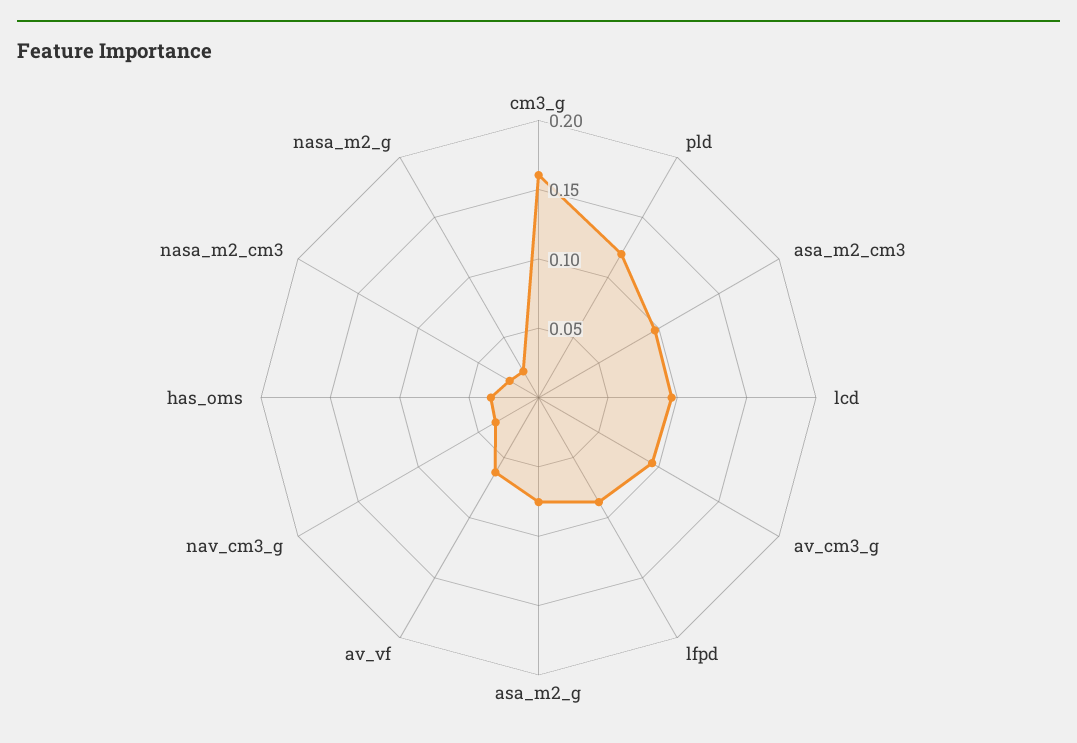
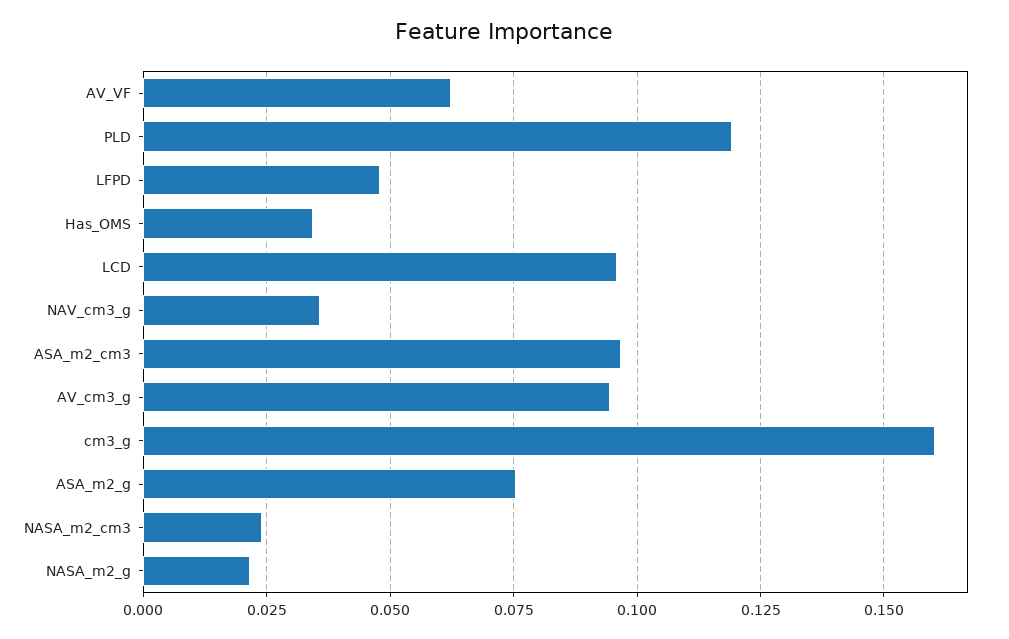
  {
    "cm3_g": 0.16,
    "pld": 0.12,
    "asa_m2_cm3": 0.0975,
    "lcd": 0.095,
    "av_cm3_g": 0.095,
-   "lfpd": 0.09,
+   "lfpd": 0.0475,
    "asa_m2_g": 0.075,
    "av_vf": 0.0625,
    "nav_cm3_g": 0.035,
    "has_oms": 0.035,
    "nasa_m2_cm3": 0.025,
    "nasa_m2_g": 0.0225
  }

